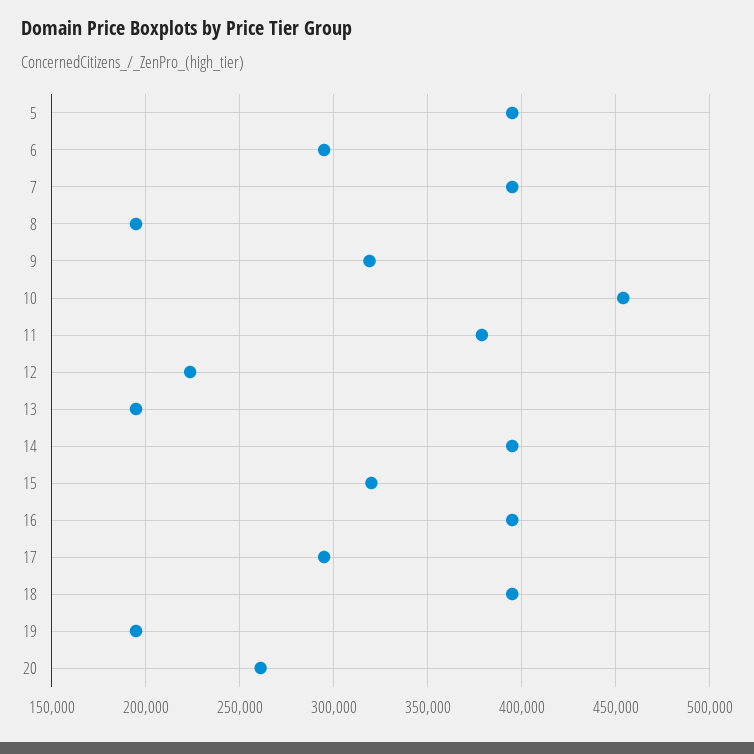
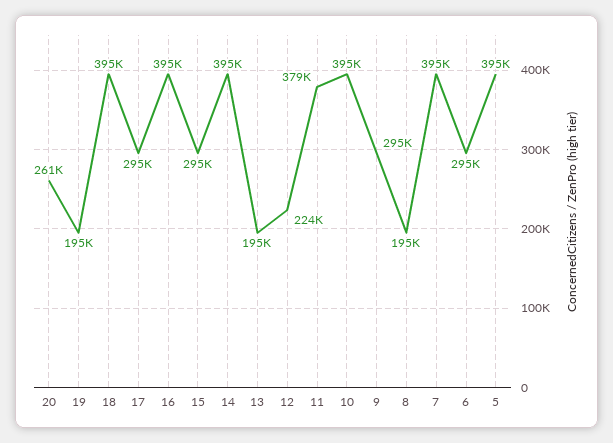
  {
    "5": 395000,
    "6": 295000,
    "7": 395000,
    "8": 195000,
-   "9": 320000,
+   "9": 295000,
-   "10": 455000,
+   "10": 395000,
    "11": 379000,
    "12": 224000,
    "13": 195000,
    "14": 395000,
-   "15": 320000,
+   "15": 295000,
    "16": 395000,
    "17": 295000,
    "18": 395000,
    "19": 195000,
    "20": 261000
  }

